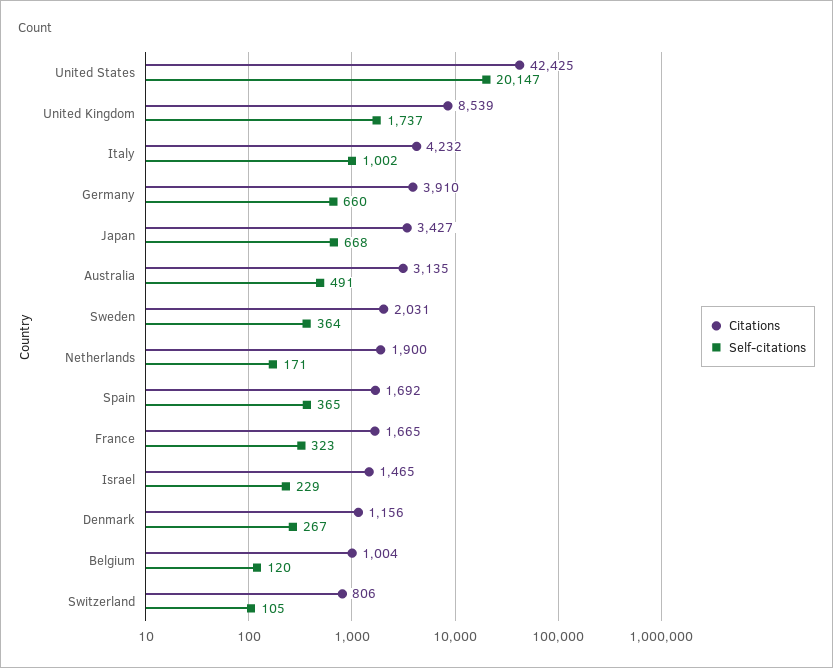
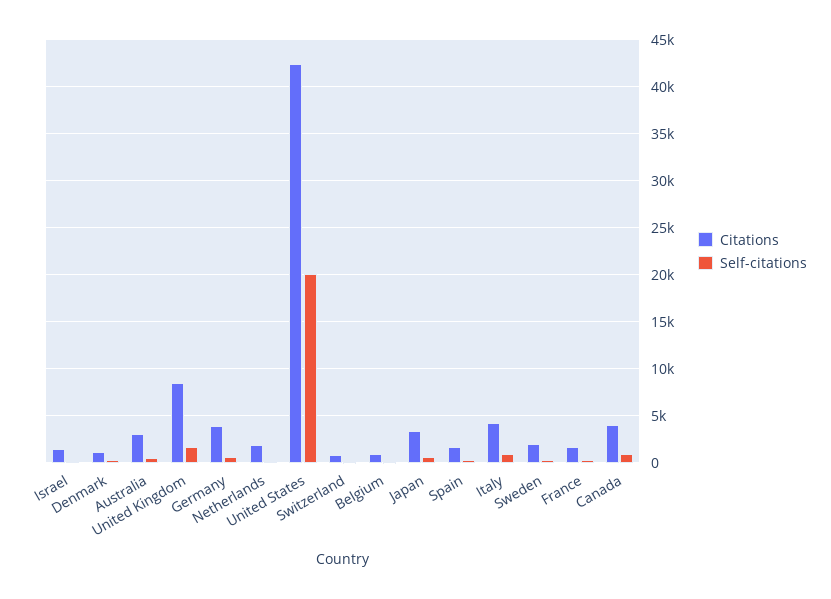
  {
    "Citations": {
      "United States": 42425,
      "United Kingdom": 8539,
      "Italy": 4232,
      "Germany": 3910,
      "Japan": 3427,
      "Australia": 3135,
      "Sweden": 2031,
      "Netherlands": 1900,
      "Spain": 1692,
      "France": 1665,
      "Israel": 1465,
      "Denmark": 1156,
      "Belgium": 1004,
-     "Switzerland": 806
+     "Switzerland": 806,
+     "Canada": 4000
    },
    "Self-citations": {
      "United States": 20147,
      "United Kingdom": 1737,
      "Italy": 1002,
      "Germany": 660,
      "Japan": 668,
      "Australia": 491,
      "Sweden": 364,
      "Netherlands": 171,
      "Spain": 365,
      "France": 323,
      "Israel": 229,
      "Denmark": 267,
      "Belgium": 120,
-     "Switzerland": 105
+     "Switzerland": 105,
+     "Canada": 1000
    }
  }

